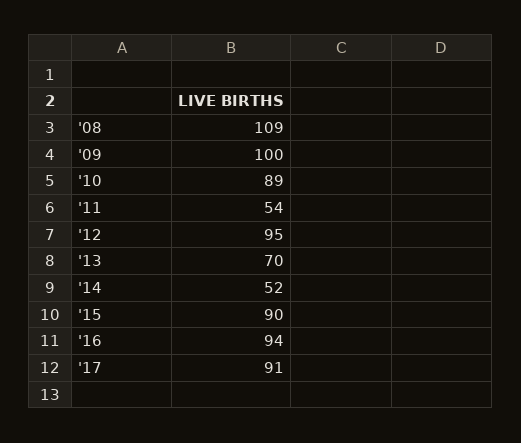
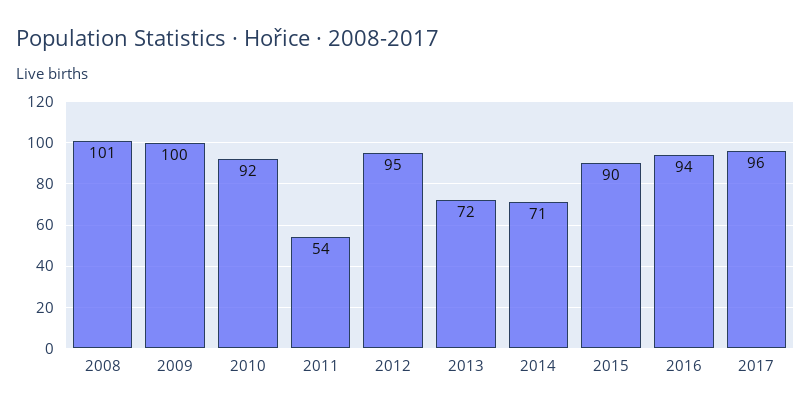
  {
-   "'08": 109,
+   "'08": 101,
    "'09": 100,
-   "'10": 89,
+   "'10": 92,
    "'11": 54,
    "'12": 95,
-   "'13": 70,
+   "'13": 72,
-   "'14": 52,
+   "'14": 71,
    "'15": 90,
    "'16": 94,
-   "'17": 91
+   "'17": 96
  }

